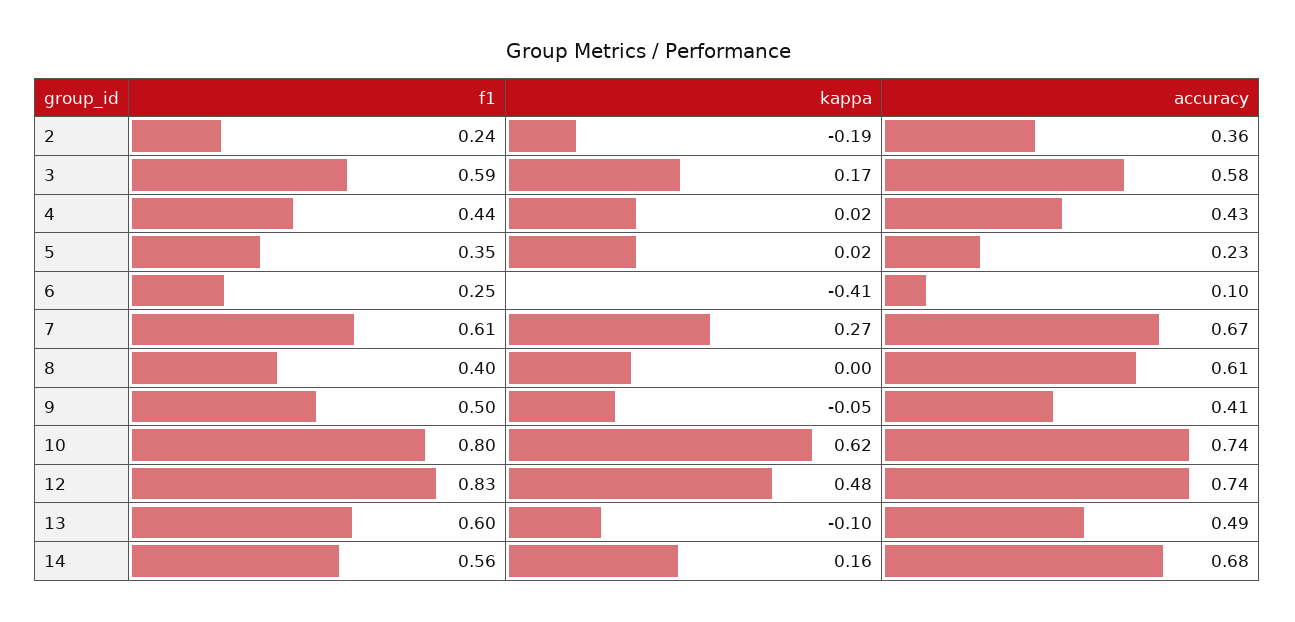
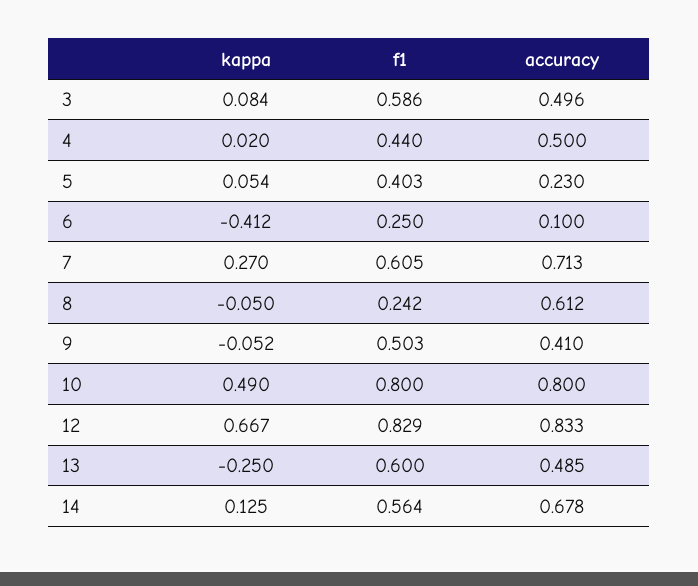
  {
    "f1": {
-     "2": 0.24,
      "3": 0.586,
      "4": 0.44,
-     "5": 0.35,
+     "5": 0.403,
      "6": 0.25,
      "7": 0.605,
-     "8": 0.4,
+     "8": 0.242,
      "9": 0.503,
      "10": 0.8,
      "12": 0.829,
      "13": 0.6,
      "14": 0.564
    },
    "kappa": {
-     "2": -0.19,
-     "3": 0.17,
+     "3": 0.084,
      "4": 0.02,
-     "5": 0.02,
+     "5": 0.054,
      "6": -0.412,
      "7": 0.27,
-     "8": 0,
+     "8": -0.05,
      "9": -0.052,
-     "10": 0.62,
+     "10": 0.49,
-     "12": 0.48,
+     "12": 0.667,
-     "13": -0.1,
+     "13": -0.25,
-     "14": 0.16
+     "14": 0.125
    },
    "accuracy": {
-     "2": 0.36,
-     "3": 0.58,
+     "3": 0.496,
-     "4": 0.43,
+     "4": 0.5,
      "5": 0.23,
      "6": 0.1,
-     "7": 0.67,
+     "7": 0.713,
      "8": 0.612,
      "9": 0.41,
-     "10": 0.74,
+     "10": 0.8,
-     "12": 0.74,
+     "12": 0.833,
      "13": 0.485,
      "14": 0.678
    }
  }

